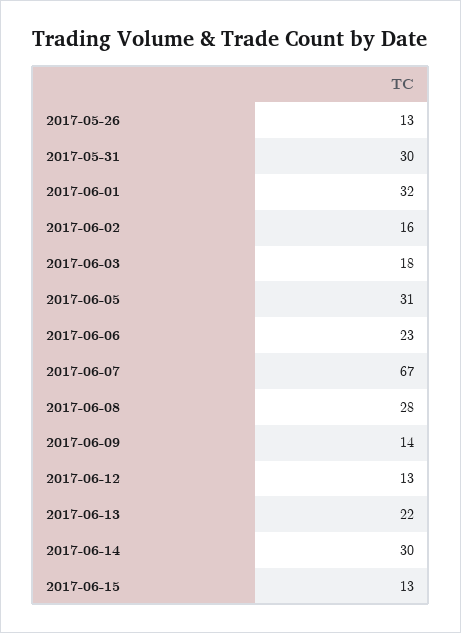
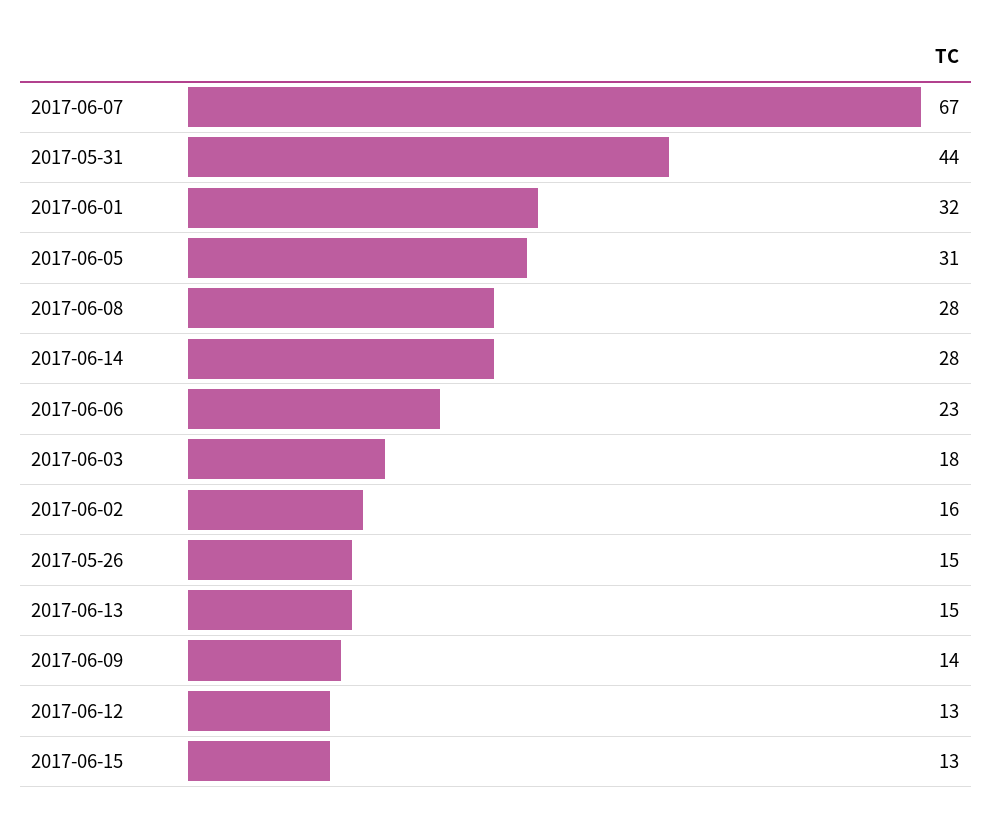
  {
-   "2017-05-26": 13,
+   "2017-05-26": 15,
-   "2017-05-31": 30,
+   "2017-05-31": 44,
    "2017-06-01": 32,
    "2017-06-02": 16,
    "2017-06-03": 18,
    "2017-06-05": 31,
    "2017-06-06": 23,
    "2017-06-07": 67,
    "2017-06-08": 28,
    "2017-06-09": 14,
    "2017-06-12": 13,
-   "2017-06-13": 22,
+   "2017-06-13": 15,
-   "2017-06-14": 30,
+   "2017-06-14": 28,
    "2017-06-15": 13
  }

